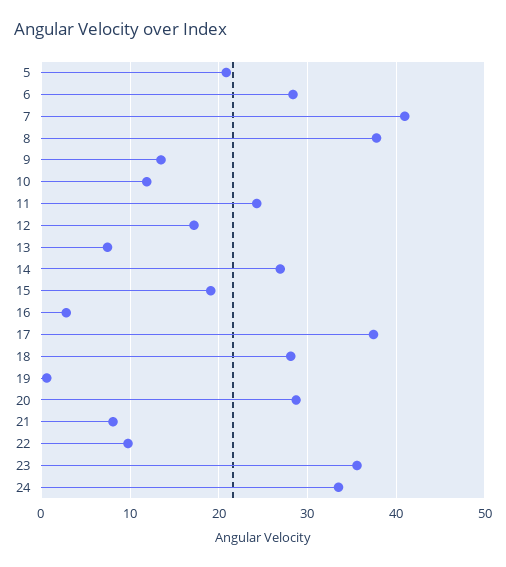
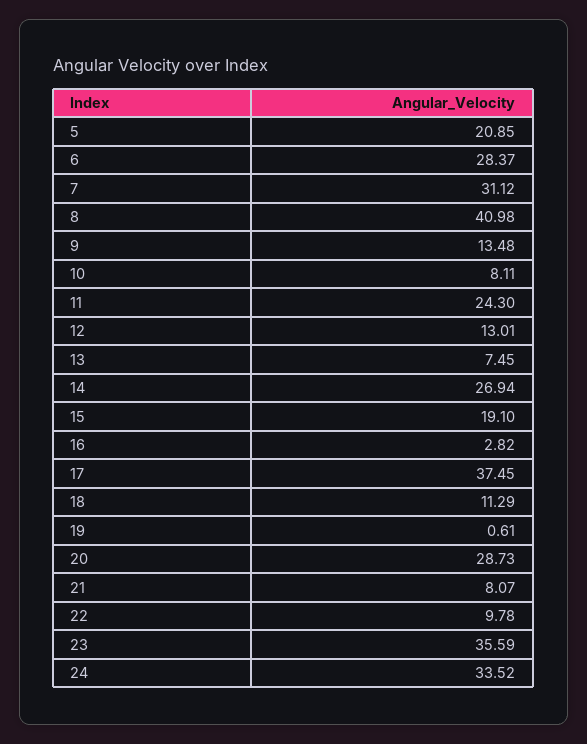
  {
    "5": 20.85,
    "6": 28.37,
-   "7": 41,
+   "7": 31.12,
-   "8": 38,
+   "8": 40.98,
    "9": 13.48,
-   "10": 12,
+   "10": 8.11,
    "11": 24.3,
-   "12": 17,
+   "12": 13.01,
    "13": 7.45,
    "14": 26.94,
    "15": 19.1,
    "16": 2.82,
    "17": 37.45,
-   "18": 28,
+   "18": 11.29,
    "19": 0.61,
    "20": 28.73,
    "21": 8.07,
    "22": 9.78,
    "23": 35.59,
    "24": 33.52
  }

